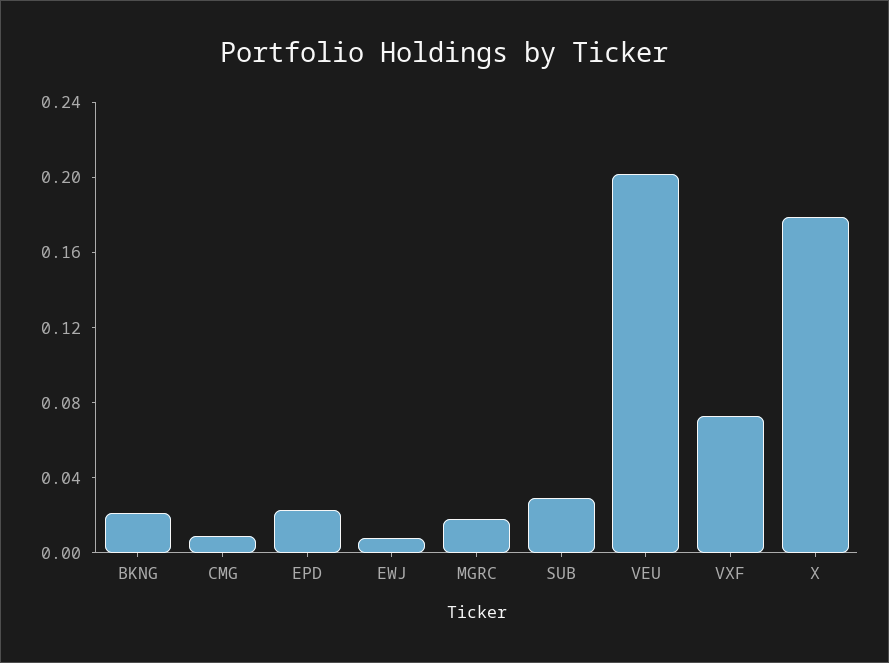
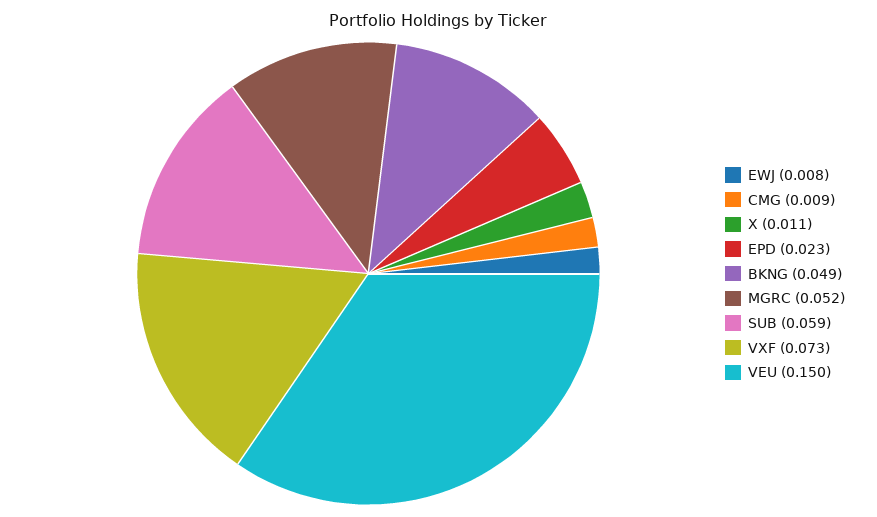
  {
-   "BKNG": 0.02,
+   "BKNG": 0.049,
    "CMG": 0.009,
    "EPD": 0.023,
    "EWJ": 0.008,
-   "MGRC": 0.02,
+   "MGRC": 0.052,
-   "SUB": 0.03,
+   "SUB": 0.059,
-   "VEU": 0.2,
+   "VEU": 0.15,
    "VXF": 0.073,
-   "X": 0.18
+   "X": 0.011
  }

